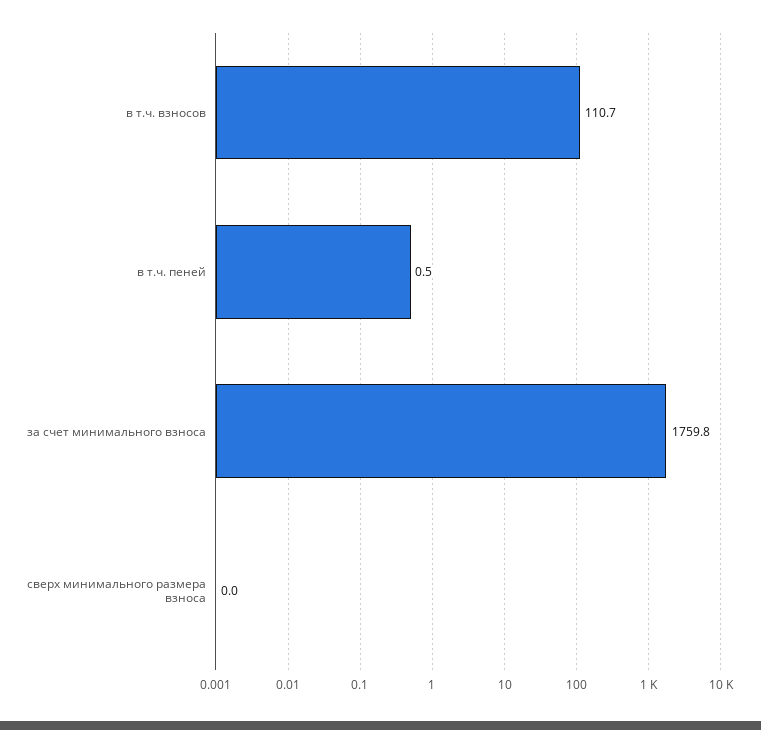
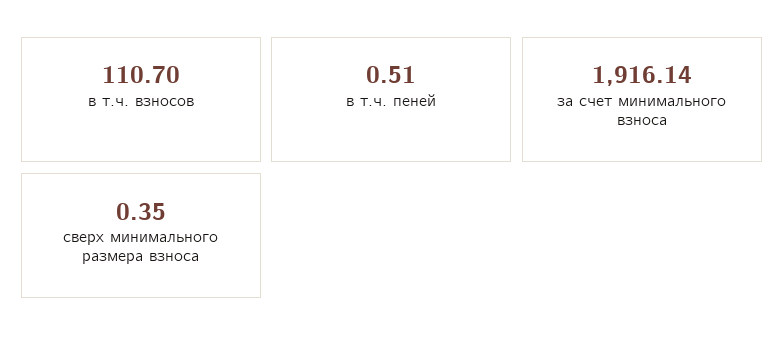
  {
    "в т.ч. взносов": 110.7,
    "в т.ч. пеней": 0.51,
-   "за счет минимального взноса": 1759.8,
+   "за счет минимального взноса": 1916.14,
-   "сверх минимального размера взноса": 0
+   "сверх минимального размера взноса": 0.35
  }

